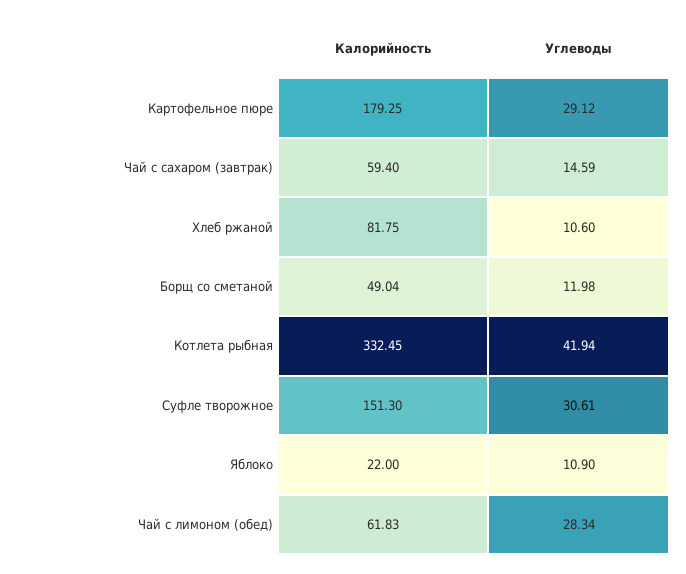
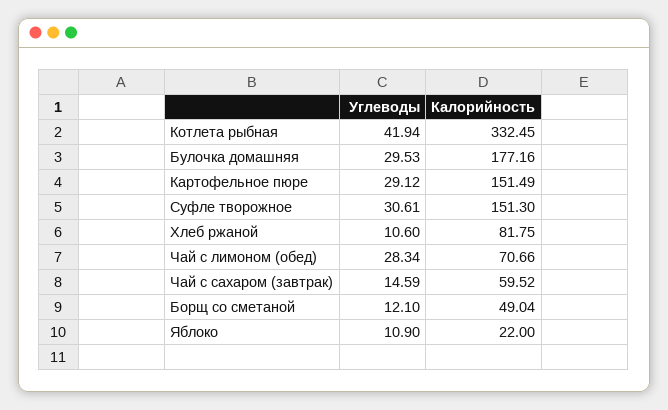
  {
    "Калорийность": {
-     "Картофельное пюре": 179.25,
+     "Картофельное пюре": 151.49,
-     "Чай с сахаром (завтрак)": 59.4,
+     "Чай с сахаром (завтрак)": 59.52,
      "Хлеб ржаной": 81.75,
      "Борщ со сметаной": 49.04,
      "Котлета рыбная": 332.45,
      "Суфле творожное": 151.3,
      "Яблоко": 22,
-     "Чай с лимоном (обед)": 61.83
+     "Чай с лимоном (обед)": 70.66,
+     "Булочка домашняя": 177.16
    },
    "Углеводы": {
      "Картофельное пюре": 29.12,
      "Чай с сахаром (завтрак)": 14.59,
      "Хлеб ржаной": 10.6,
-     "Борщ со сметаной": 11.98,
+     "Борщ со сметаной": 12.1,
      "Котлета рыбная": 41.94,
      "Суфле творожное": 30.61,
      "Яблоко": 10.9,
-     "Чай с лимоном (обед)": 28.34
+     "Чай с лимоном (обед)": 28.34,
+     "Булочка домашняя": 29.53
    }
  }

